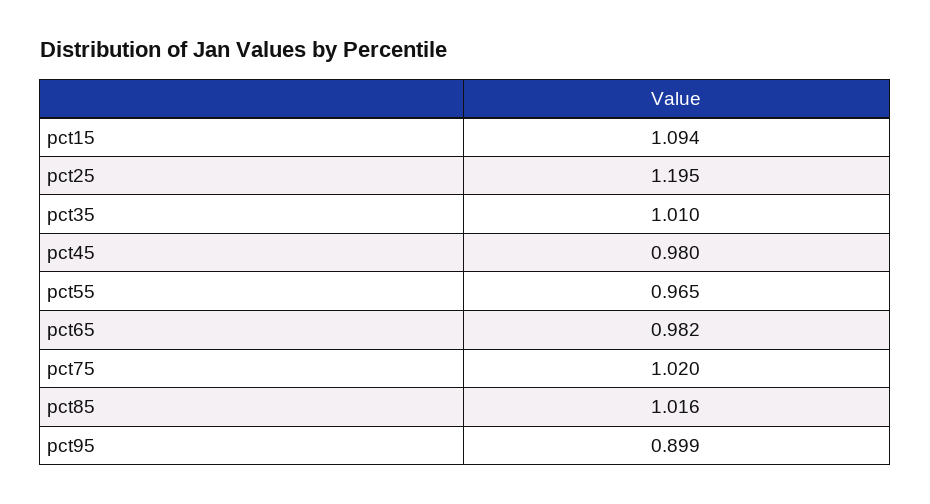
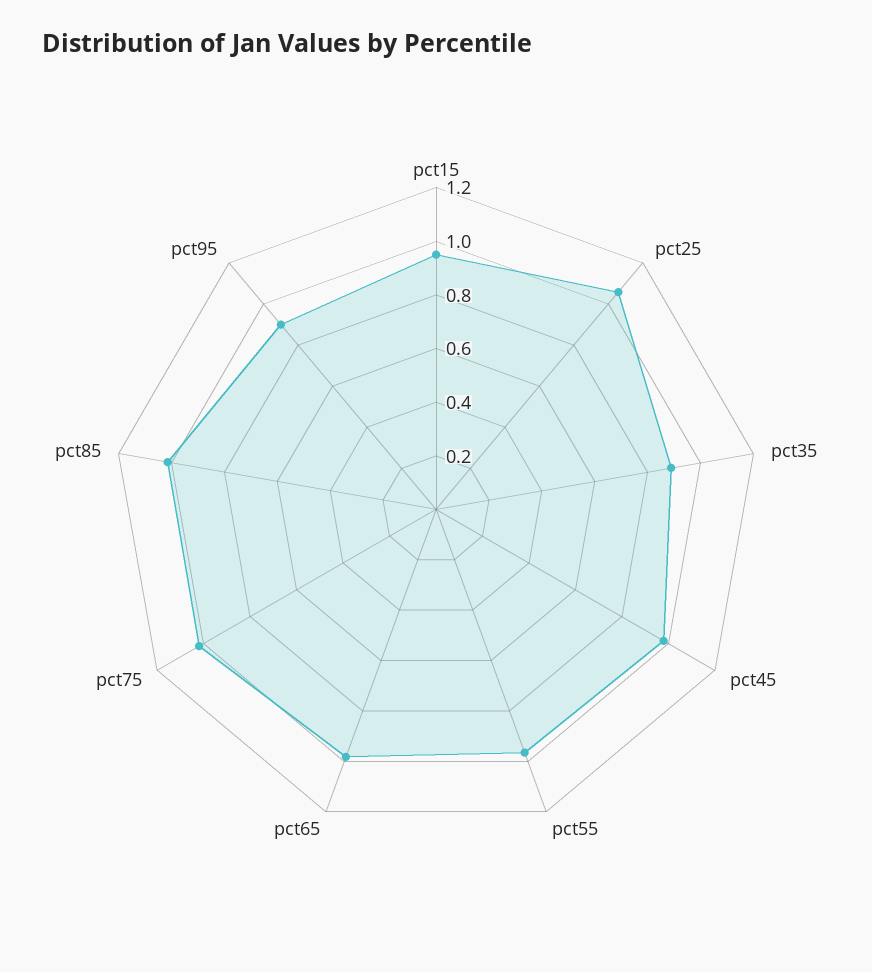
  {
-   "pct15": 1.094,
+   "pct15": 0.95,
-   "pct25": 1.195,
+   "pct25": 1.05,
-   "pct35": 1.01,
+   "pct35": 0.9,
    "pct45": 0.98,
    "pct55": 0.965,
    "pct65": 0.982,
    "pct75": 1.02,
    "pct85": 1.016,
    "pct95": 0.899
  }

